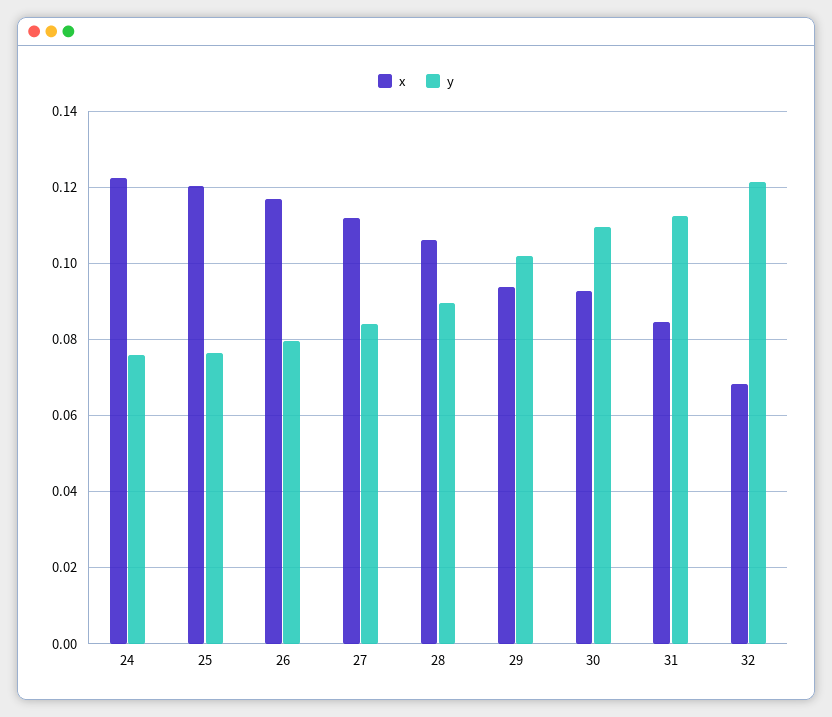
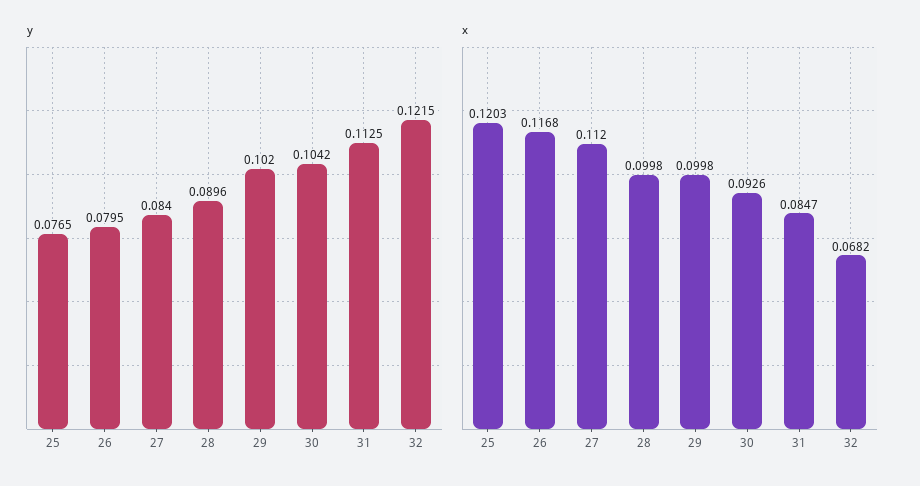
  {
    "x": {
-     "24": 0.122,
      "25": 0.1203,
      "26": 0.1168,
      "27": 0.112,
-     "28": 0.106,
+     "28": 0.0998,
-     "29": 0.094,
+     "29": 0.0998,
      "30": 0.0926,
      "31": 0.0847,
      "32": 0.0682
    },
    "y": {
-     "24": 0.076,
      "25": 0.0765,
      "26": 0.0795,
      "27": 0.084,
      "28": 0.0896,
      "29": 0.102,
-     "30": 0.11,
+     "30": 0.1042,
      "31": 0.1125,
      "32": 0.1215
    }
  }

